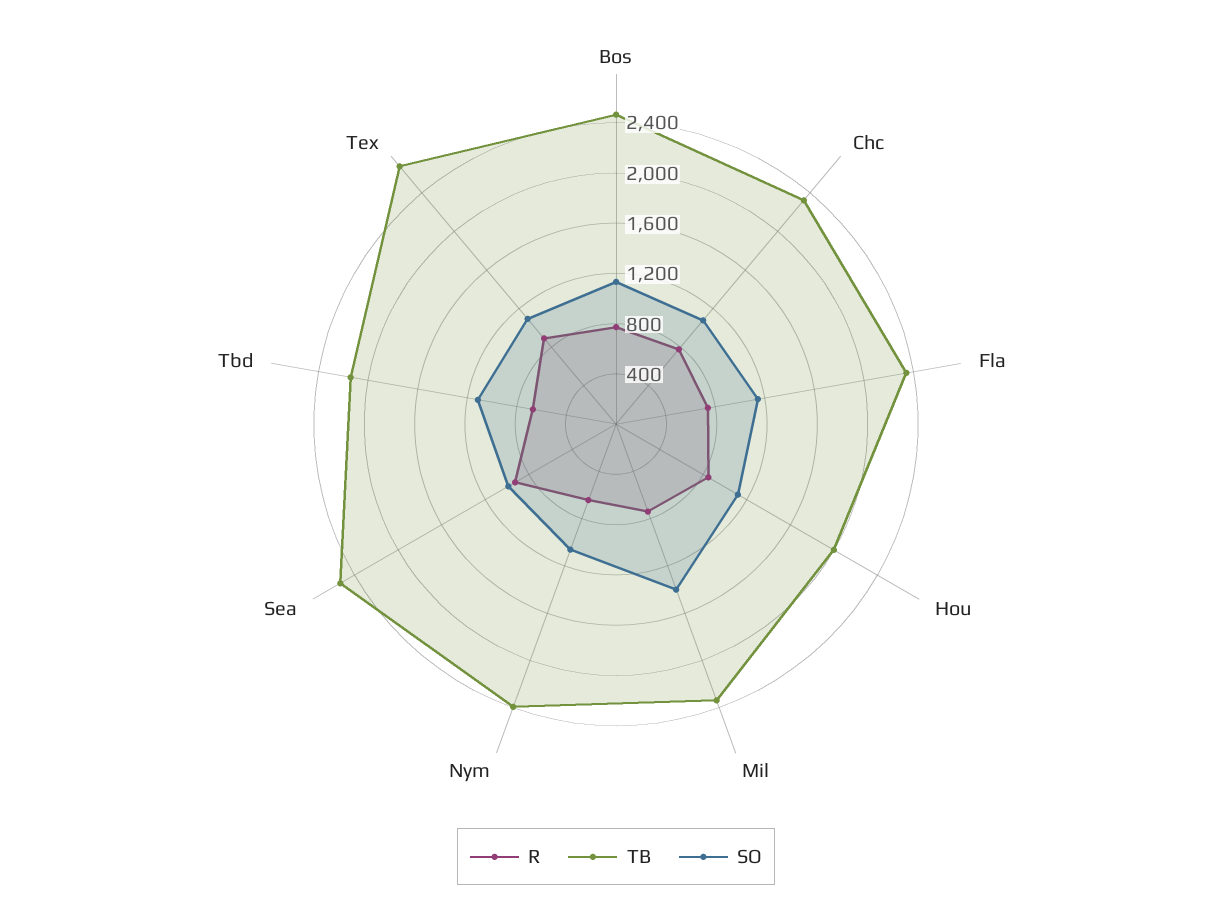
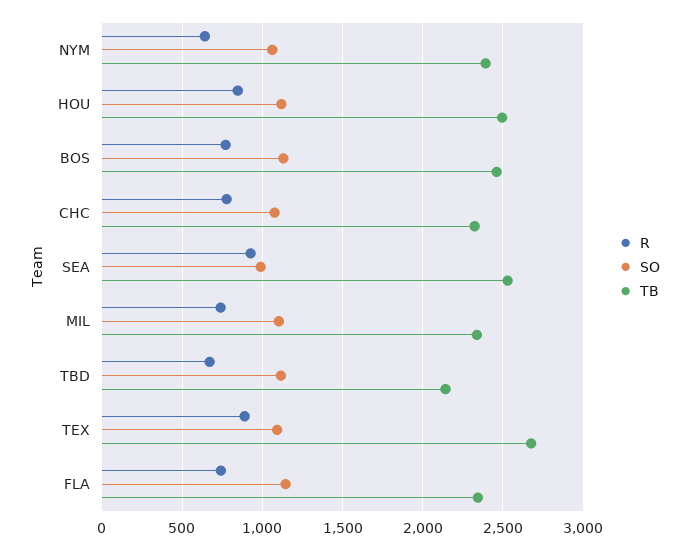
  {
    "R": {
      "Bos": 750,
      "Chc": 800,
      "Fla": 750,
      "Hou": 850,
      "Mil": 750,
      "Nym": 650,
      "Sea": 950,
      "Tbd": 650,
      "Tex": 900
    },
    "TB": {
      "Bos": 2450,
      "Chc": 2300,
      "Fla": 2350,
-     "Hou": 2000,
+     "Hou": 2500,
      "Mil": 2350,
      "Nym": 2400,
      "Sea": 2550,
      "Tbd": 2150,
      "Tex": 2700
    },
    "SO": {
      "Bos": 1150,
      "Chc": 1100,
      "Fla": 1150,
      "Hou": 1100,
-     "Mil": 1400,
+     "Mil": 1100,
      "Nym": 1050,
      "Sea": 1000,
      "Tbd": 1100,
      "Tex": 1100
    }
  }

